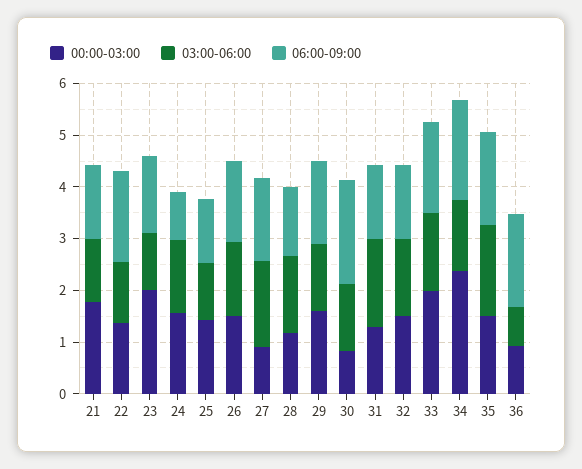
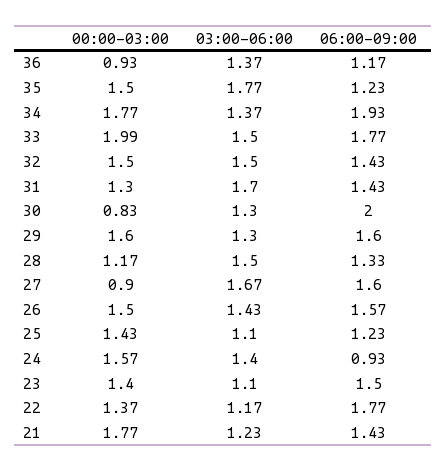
  {
    "00:00-03:00": {
      "21": 1.77,
      "22": 1.37,
-     "23": 2,
+     "23": 1.4,
      "24": 1.57,
      "25": 1.43,
      "26": 1.5,
      "27": 0.9,
      "28": 1.17,
      "29": 1.6,
      "30": 0.83,
      "31": 1.3,
      "32": 1.5,
      "33": 1.99,
-     "34": 2.4,
+     "34": 1.77,
      "35": 1.5,
      "36": 0.93
    },
    "03:00-06:00": {
      "21": 1.23,
      "22": 1.17,
      "23": 1.1,
      "24": 1.4,
      "25": 1.1,
      "26": 1.43,
      "27": 1.67,
      "28": 1.5,
      "29": 1.3,
      "30": 1.3,
      "31": 1.7,
      "32": 1.5,
      "33": 1.5,
      "34": 1.37,
      "35": 1.77,
-     "36": 0.8
+     "36": 1.37
    },
    "06:00-09:00": {
      "21": 1.43,
      "22": 1.77,
      "23": 1.5,
      "24": 0.93,
      "25": 1.23,
      "26": 1.57,
      "27": 1.6,
      "28": 1.33,
      "29": 1.6,
      "30": 2,
      "31": 1.43,
      "32": 1.43,
      "33": 1.77,
      "34": 1.93,
-     "35": 1.8,
+     "35": 1.23,
-     "36": 1.8
+     "36": 1.17
    }
  }

